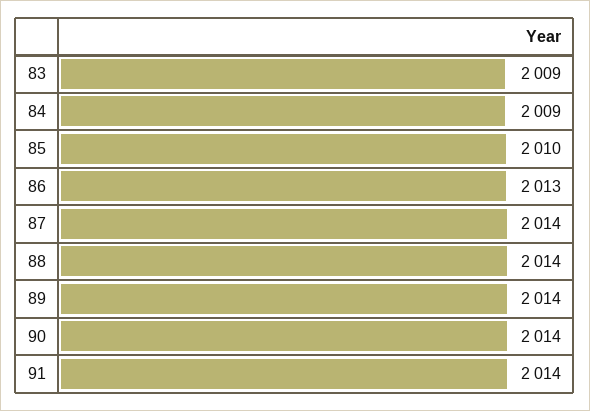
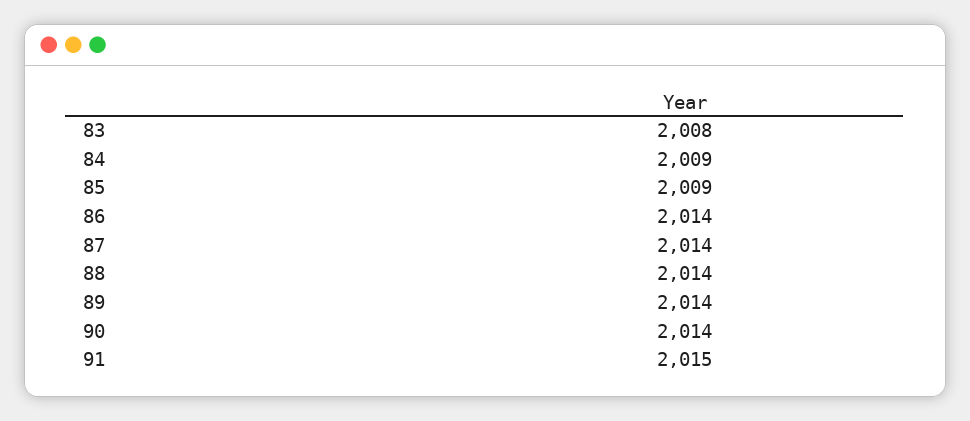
  {
-   "83": 2009,
+   "83": 2008,
    "84": 2009,
-   "85": 2010,
+   "85": 2009,
-   "86": 2013,
+   "86": 2014,
    "87": 2014,
    "88": 2014,
    "89": 2014,
    "90": 2014,
-   "91": 2014
+   "91": 2015
  }

